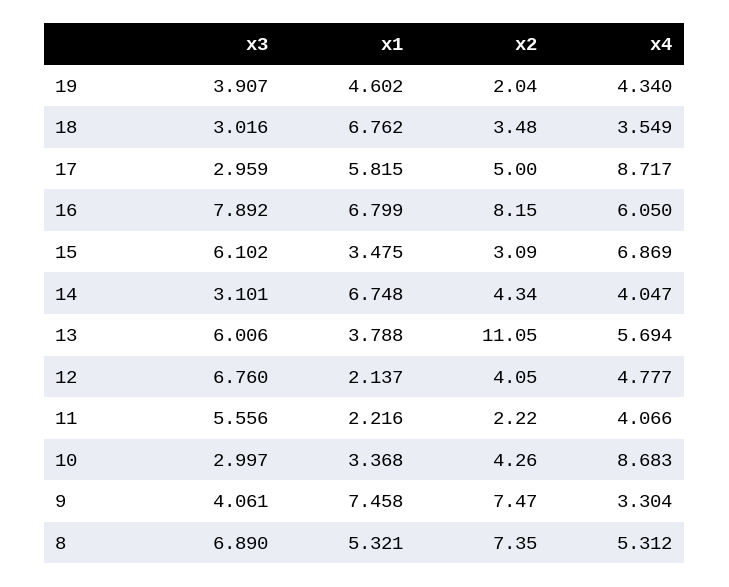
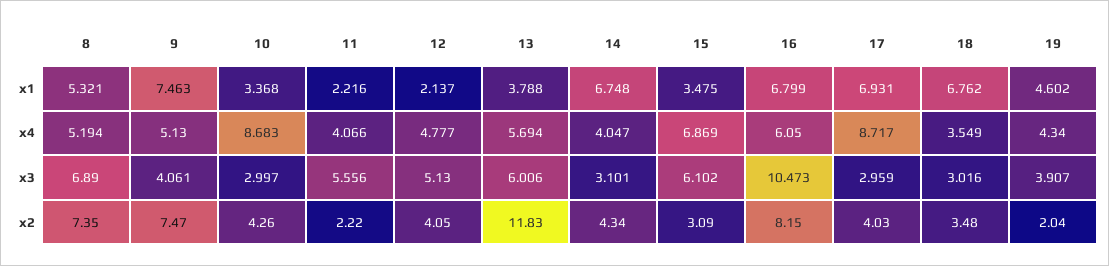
  {
    "x3": {
      "19": 3.907,
      "18": 3.016,
      "17": 2.959,
-     "16": 7.892,
+     "16": 10.473,
      "15": 6.102,
      "14": 3.101,
      "13": 6.006,
-     "12": 6.76,
+     "12": 5.13,
      "11": 5.556,
      "10": 2.997,
      "9": 4.061,
      "8": 6.89
    },
    "x1": {
      "19": 4.602,
      "18": 6.762,
-     "17": 5.815,
+     "17": 6.931,
      "16": 6.799,
      "15": 3.475,
      "14": 6.748,
      "13": 3.788,
      "12": 2.137,
      "11": 2.216,
      "10": 3.368,
-     "9": 7.458,
+     "9": 7.463,
      "8": 5.321
    },
    "x2": {
      "19": 2.04,
      "18": 3.48,
-     "17": 5,
+     "17": 4.03,
      "16": 8.15,
      "15": 3.09,
      "14": 4.34,
-     "13": 11.05,
+     "13": 11.83,
      "12": 4.05,
      "11": 2.22,
      "10": 4.26,
      "9": 7.47,
      "8": 7.35
    },
    "x4": {
      "19": 4.34,
      "18": 3.549,
      "17": 8.717,
      "16": 6.05,
      "15": 6.869,
      "14": 4.047,
      "13": 5.694,
      "12": 4.777,
      "11": 4.066,
      "10": 8.683,
-     "9": 3.304,
+     "9": 5.13,
-     "8": 5.312
+     "8": 5.194
    }
  }

